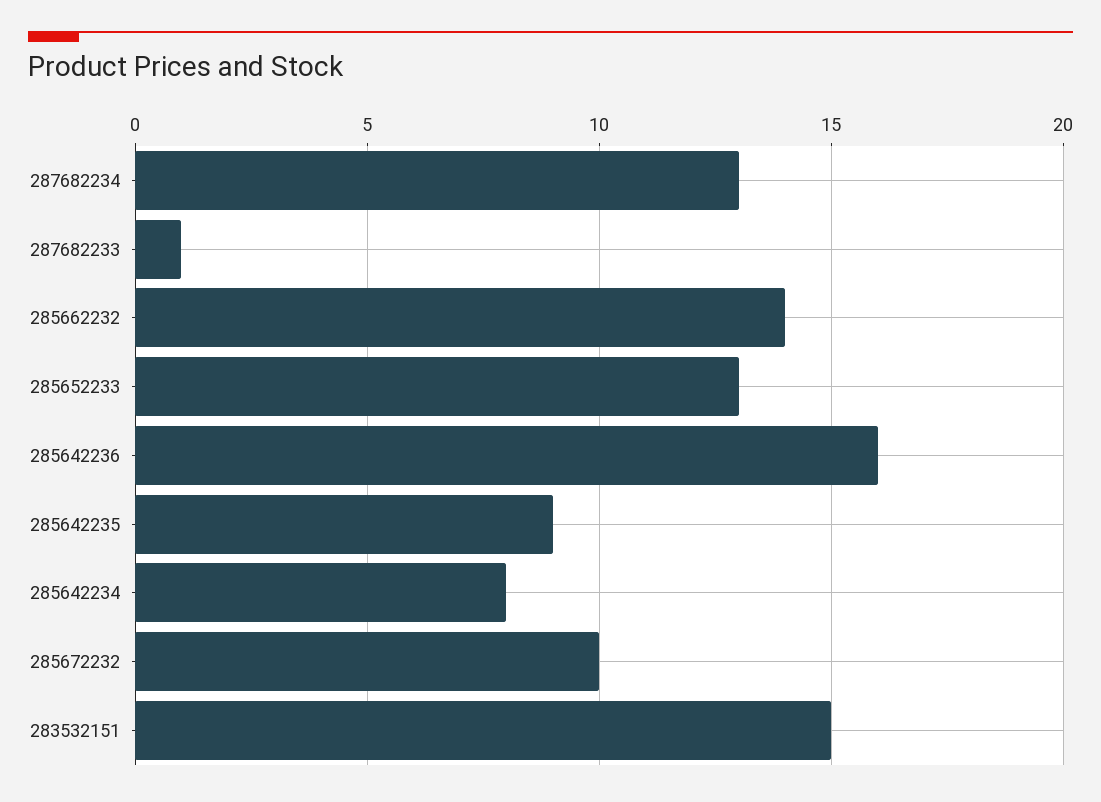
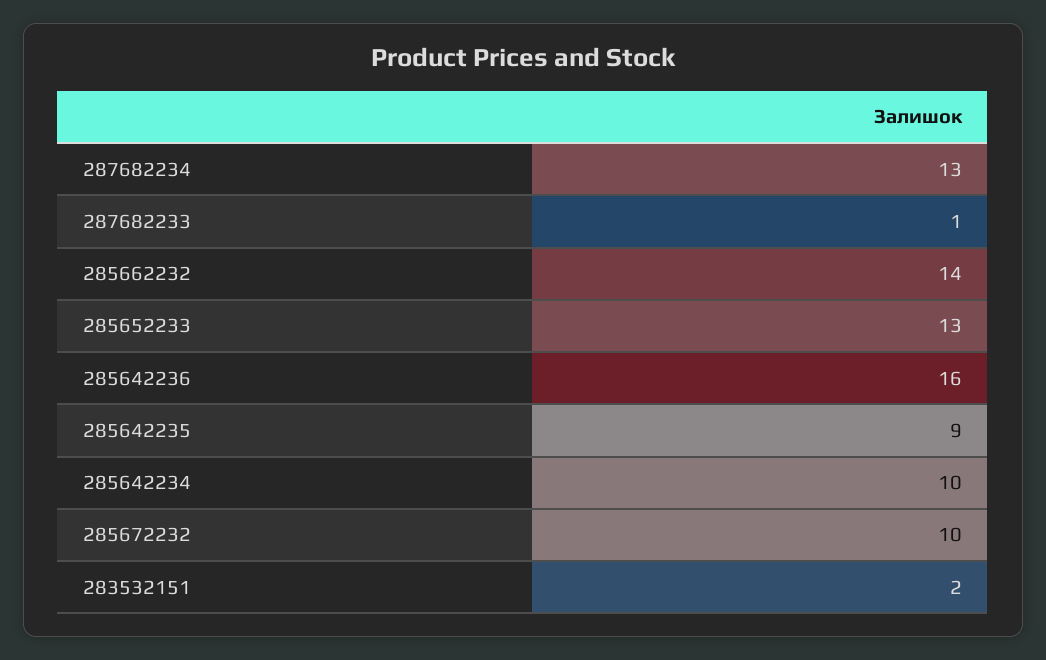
  {
    "287682234": 13,
    "287682233": 1,
    "285662232": 14,
    "285652233": 13,
    "285642236": 16,
    "285642235": 9,
-   "285642234": 8,
+   "285642234": 10,
    "285672232": 10,
-   "283532151": 15
+   "283532151": 2
  }

